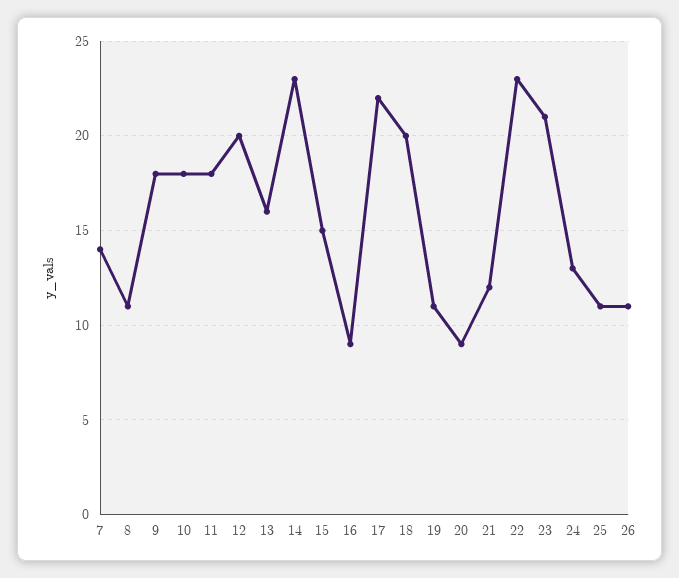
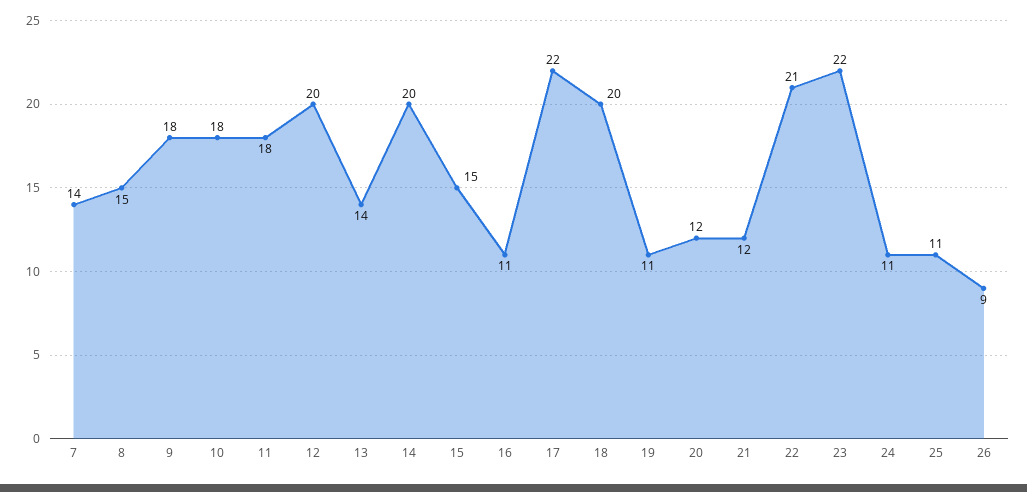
  {
    "7": 14,
-   "8": 11,
+   "8": 15,
    "9": 18,
    "10": 18,
    "11": 18,
    "12": 20,
-   "13": 16,
+   "13": 14,
-   "14": 23,
+   "14": 20,
    "15": 15,
-   "16": 9,
+   "16": 11,
    "17": 22,
    "18": 20,
    "19": 11,
-   "20": 9,
+   "20": 12,
    "21": 12,
-   "22": 23,
+   "22": 21,
-   "23": 21,
+   "23": 22,
-   "24": 13,
+   "24": 11,
    "25": 11,
-   "26": 11
+   "26": 9
  }

